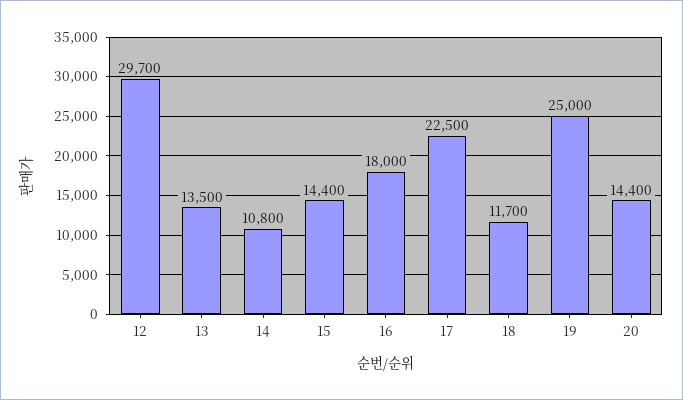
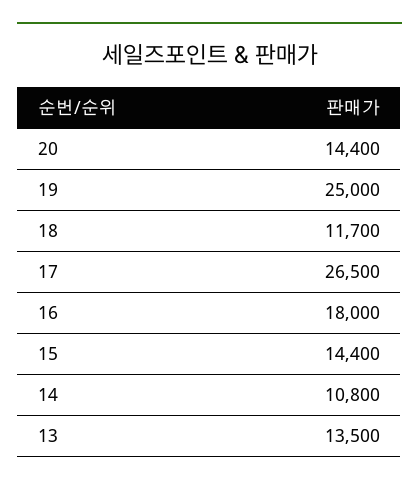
  {
-   "12": 29700,
    "13": 13500,
    "14": 10800,
    "15": 14400,
    "16": 18000,
-   "17": 22500,
+   "17": 26500,
    "18": 11700,
    "19": 25000,
    "20": 14400
  }

